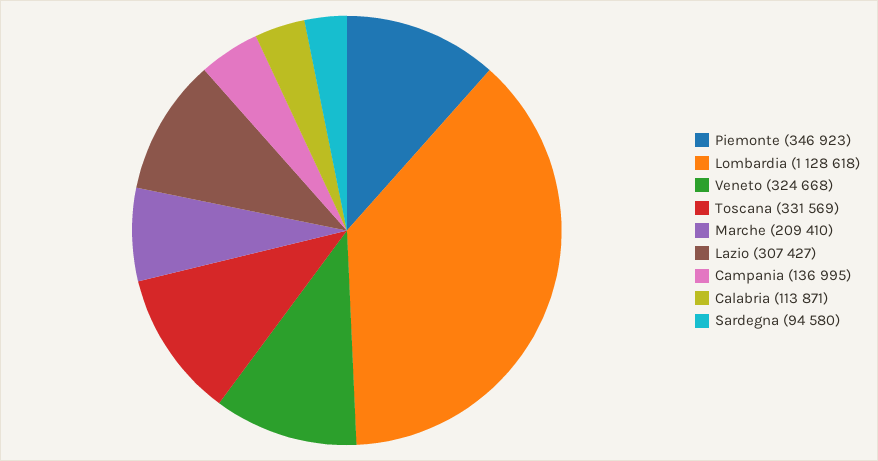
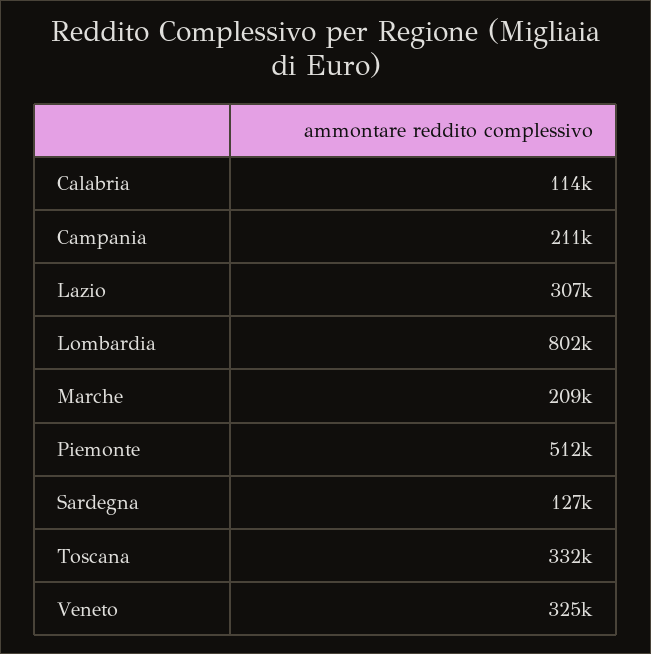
  {
-   "Piemonte": 346923,
+   "Piemonte": 512000,
-   "Lombardia": 1128618,
+   "Lombardia": 802000,
    "Veneto": 324668,
    "Toscana": 331569,
    "Marche": 209410,
    "Lazio": 307427,
-   "Campania": 136995,
+   "Campania": 211000,
    "Calabria": 113871,
-   "Sardegna": 94580
+   "Sardegna": 127000
  }

